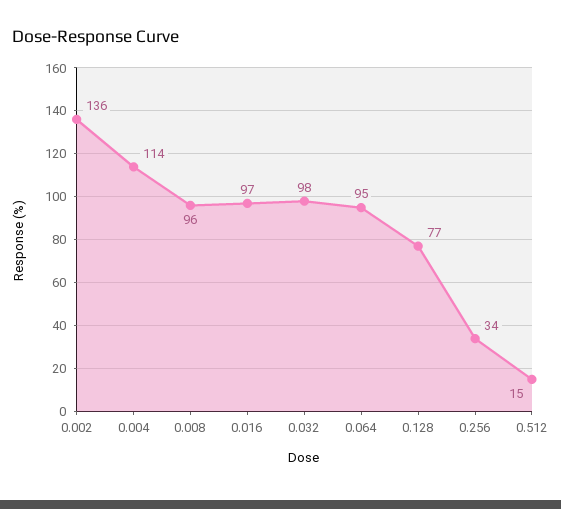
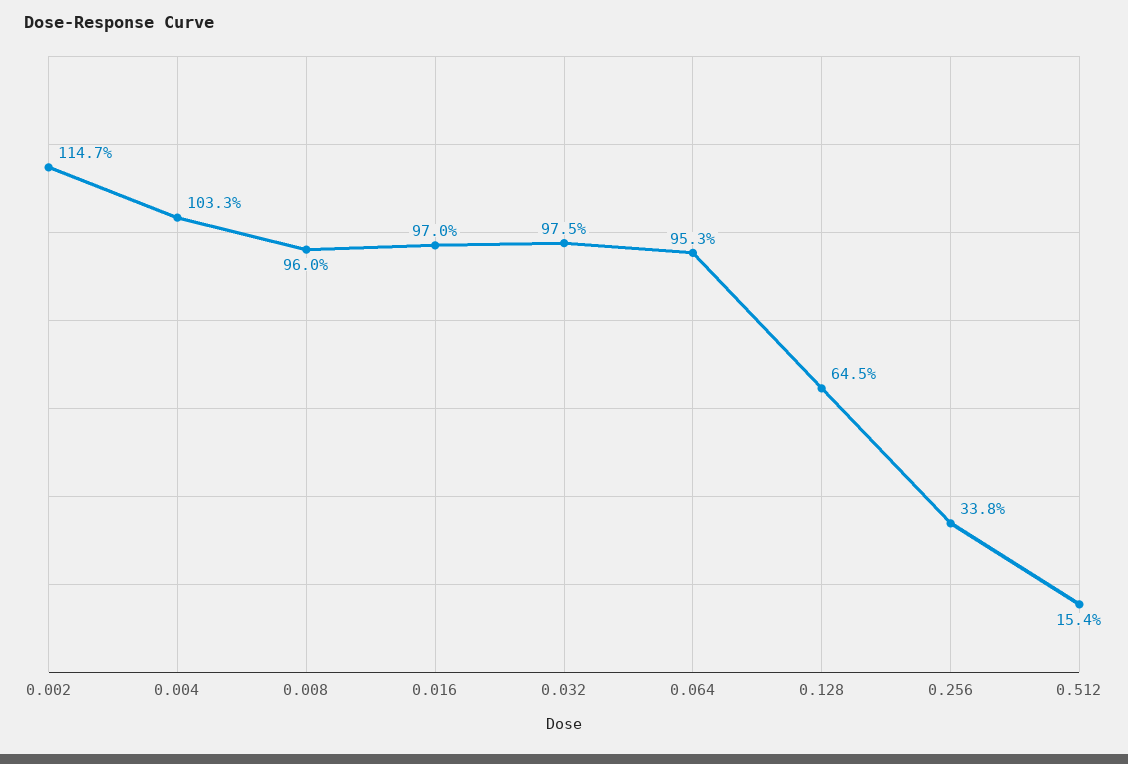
  {
-   "0.002": 136,
+   "0.002": 114.7,
-   "0.004": 114,
+   "0.004": 103.3,
    "0.008": 96,
    "0.016": 97,
    "0.032": 97.5,
    "0.064": 95.3,
-   "0.128": 77,
+   "0.128": 64.5,
    "0.256": 33.8,
    "0.512": 15.4
  }

